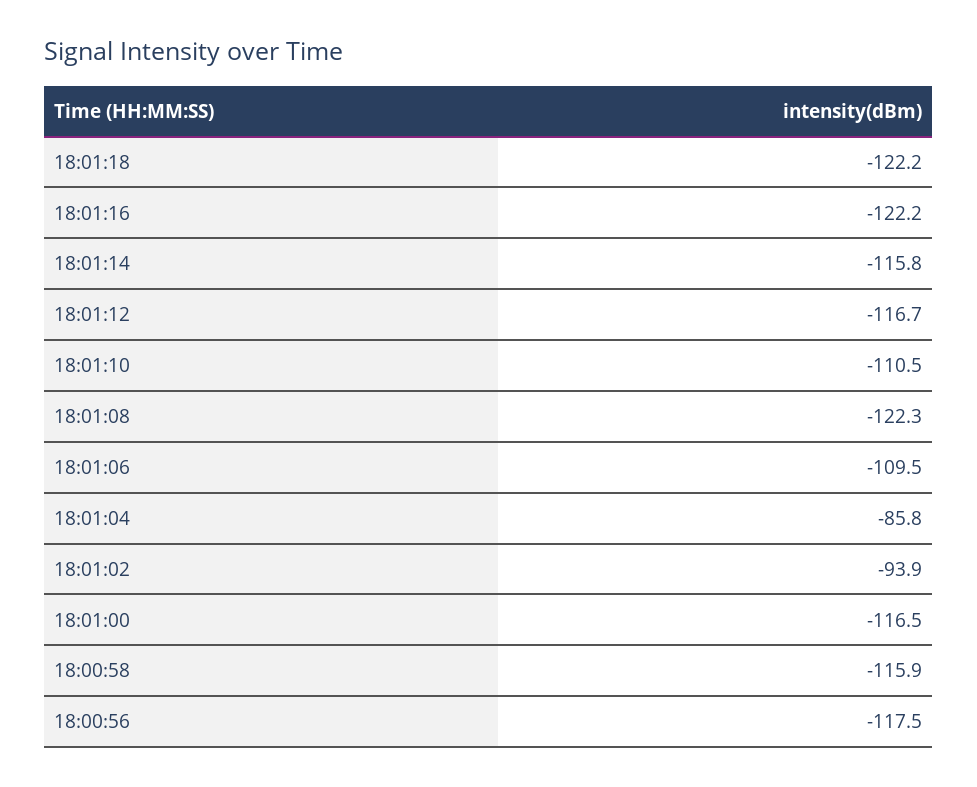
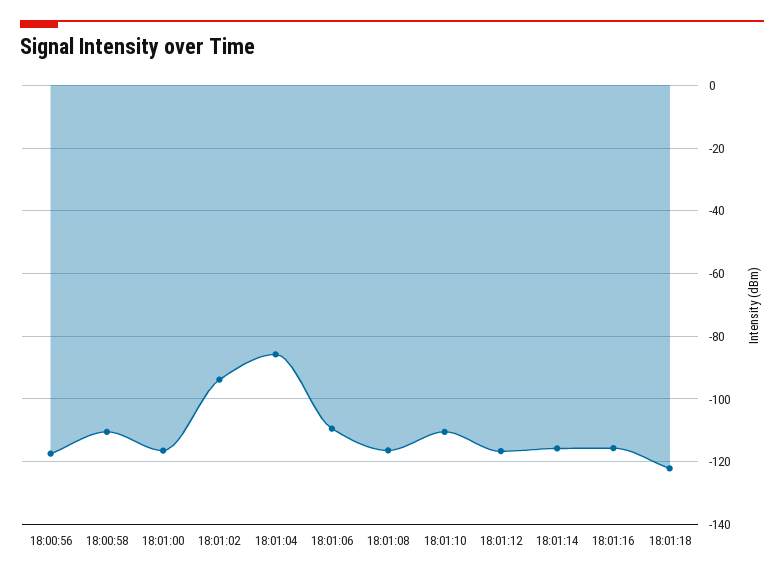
  {
    "18:01:18": -122.2,
-   "18:01:16": -122.2,
+   "18:01:16": -116,
    "18:01:14": -115.8,
    "18:01:12": -116.7,
    "18:01:10": -110.5,
-   "18:01:08": -122.3,
+   "18:01:08": -116,
    "18:01:06": -109.5,
    "18:01:04": -85.8,
    "18:01:02": -93.9,
    "18:01:00": -116.5,
-   "18:00:58": -115.9,
+   "18:00:58": -110,
    "18:00:56": -117.5
  }

